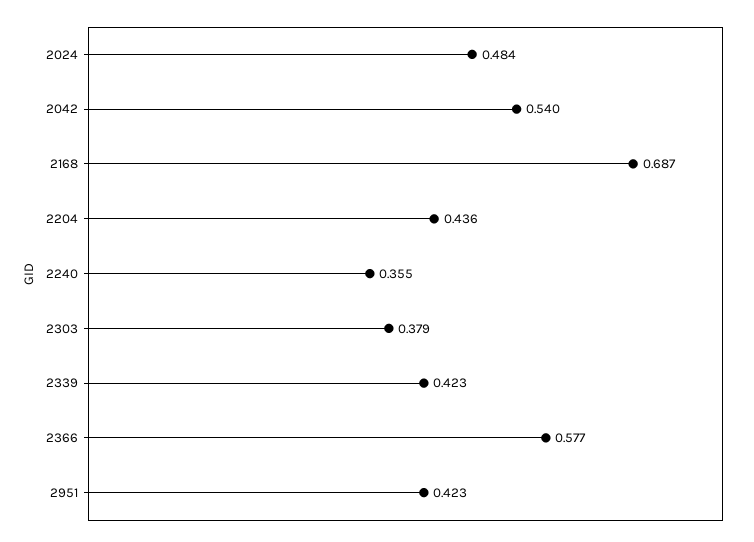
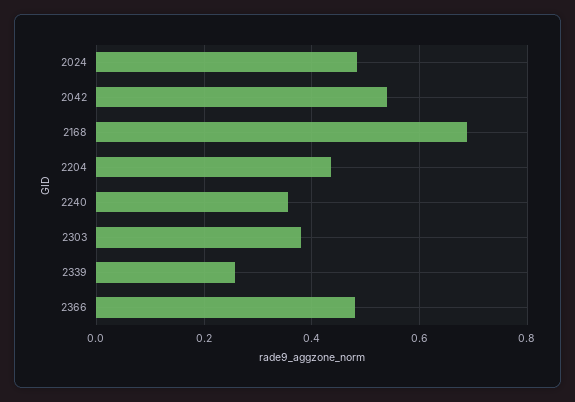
  {
    "2024": 0.484,
    "2042": 0.54,
    "2168": 0.687,
    "2204": 0.436,
    "2240": 0.355,
    "2303": 0.379,
-   "2339": 0.423,
+   "2339": 0.26,
-   "2366": 0.577,
+   "2366": 0.48
-   "2951": 0.423
  }

